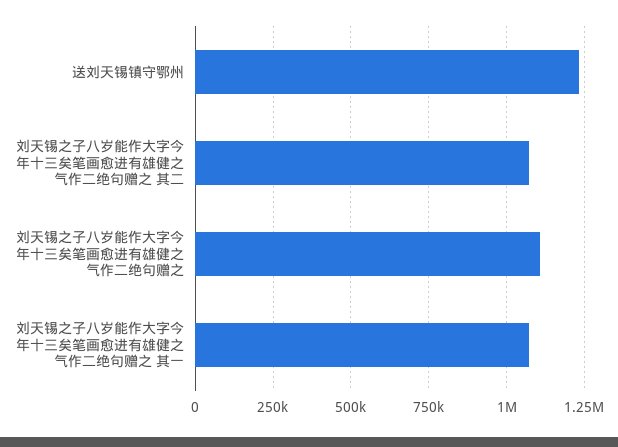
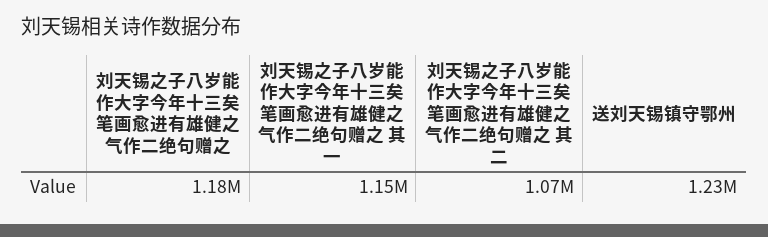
  {
    "送刘天锡镇守鄂州": 1230000,
    "刘天锡之子八岁能作大字今年十三矣笔画愈进有雄健之气作二绝句赠之 其二": 1070000,
-   "刘天锡之子八岁能作大字今年十三矣笔画愈进有雄健之气作二绝句赠之": 1100000,
+   "刘天锡之子八岁能作大字今年十三矣笔画愈进有雄健之气作二绝句赠之": 1180000,
-   "刘天锡之子八岁能作大字今年十三矣笔画愈进有雄健之气作二绝句赠之 其一": 1075000
+   "刘天锡之子八岁能作大字今年十三矣笔画愈进有雄健之气作二绝句赠之 其一": 1150000
  }

